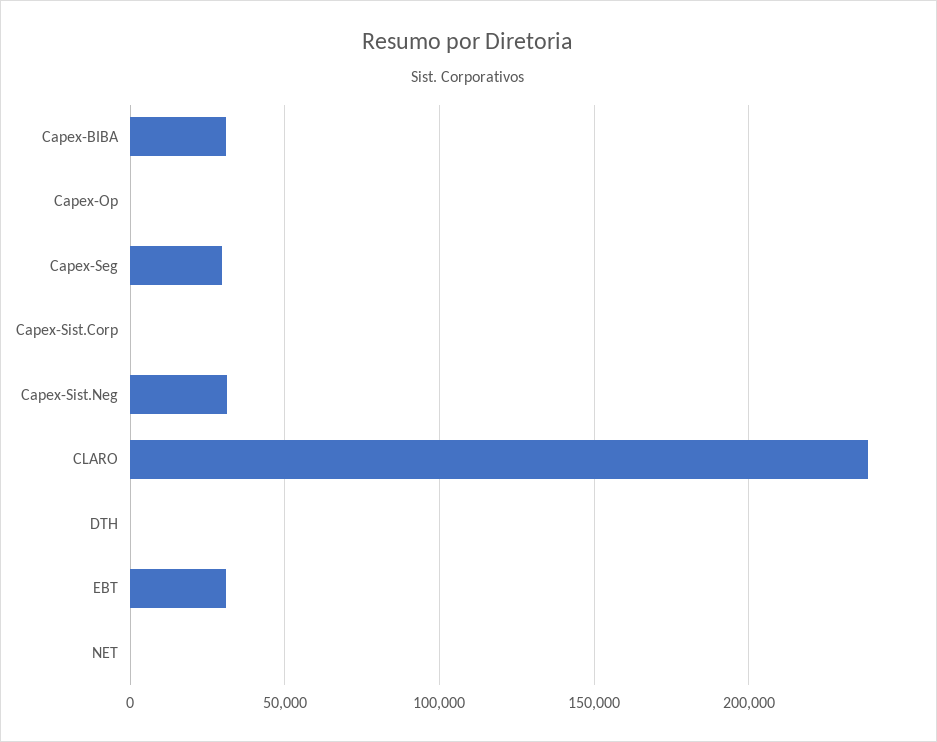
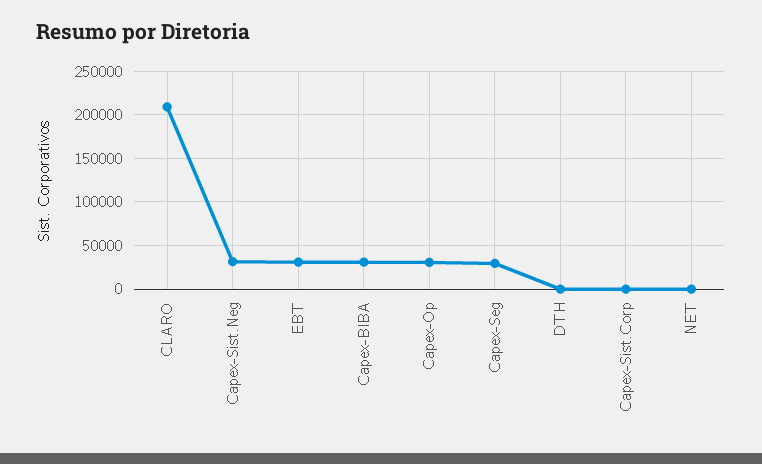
  {
    "Capex-BIBA": 30000,
-   "Capex-Op": 0,
+   "Capex-Op": 30000,
    "Capex-Seg": 30000,
    "Capex-Sist.Corp": 0,
    "Capex-Sist.Neg": 30000,
-   "CLARO": 240000,
+   "CLARO": 210000,
    "DTH": 0,
    "EBT": 30000,
    "NET": 0
  }

